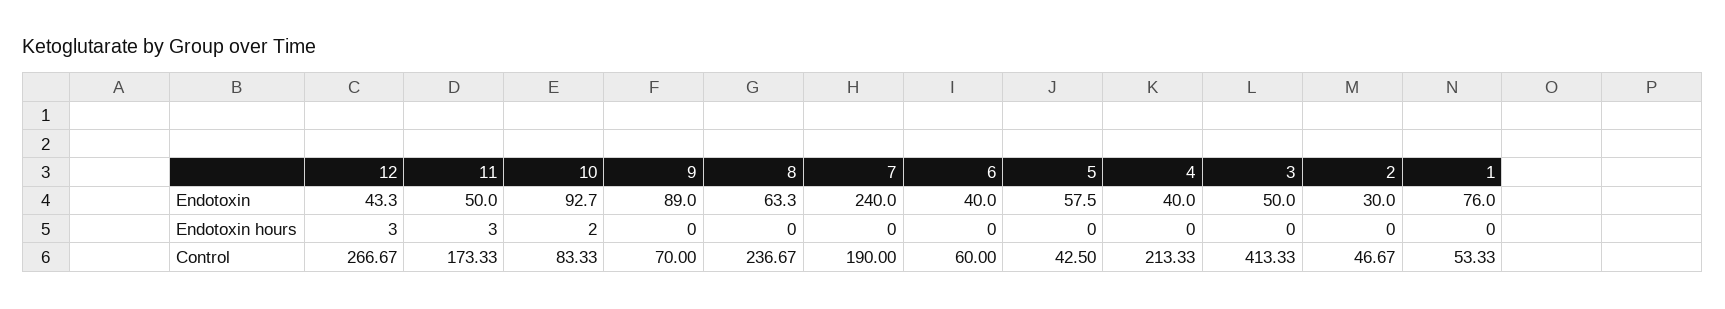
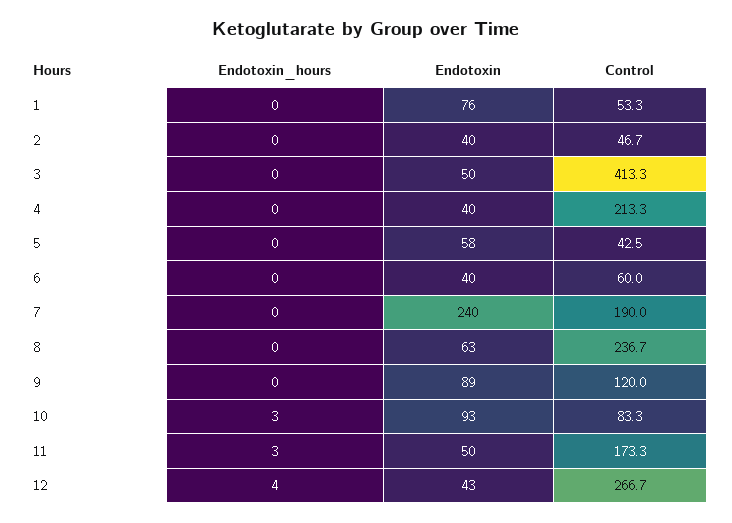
  {
    "12": {
      "Endotoxin": 43.3,
-     "Endotoxin hours": 3,
+     "Endotoxin hours": 4,
      "Control": 266.67
    },
    "11": {
      "Endotoxin": 50,
      "Endotoxin hours": 3,
      "Control": 173.33
    },
    "10": {
      "Endotoxin": 92.7,
-     "Endotoxin hours": 2,
+     "Endotoxin hours": 3,
      "Control": 83.33
    },
    "9": {
      "Endotoxin": 89,
      "Endotoxin hours": 0,
-     "Control": 70
+     "Control": 120
    },
    "8": {
      "Endotoxin": 63.3,
      "Endotoxin hours": 0,
      "Control": 236.67
    },
    "7": {
      "Endotoxin": 240,
      "Endotoxin hours": 0,
      "Control": 190
    },
    "6": {
      "Endotoxin": 40,
      "Endotoxin hours": 0,
      "Control": 60
    },
    "5": {
      "Endotoxin": 57.5,
      "Endotoxin hours": 0,
      "Control": 42.5
    },
    "4": {
      "Endotoxin": 40,
      "Endotoxin hours": 0,
      "Control": 213.33
    },
    "3": {
      "Endotoxin": 50,
      "Endotoxin hours": 0,
      "Control": 413.33
    },
    "2": {
-     "Endotoxin": 30,
+     "Endotoxin": 40,
      "Endotoxin hours": 0,
      "Control": 46.67
    },
    "1": {
      "Endotoxin": 76,
      "Endotoxin hours": 0,
      "Control": 53.33
    }
  }

